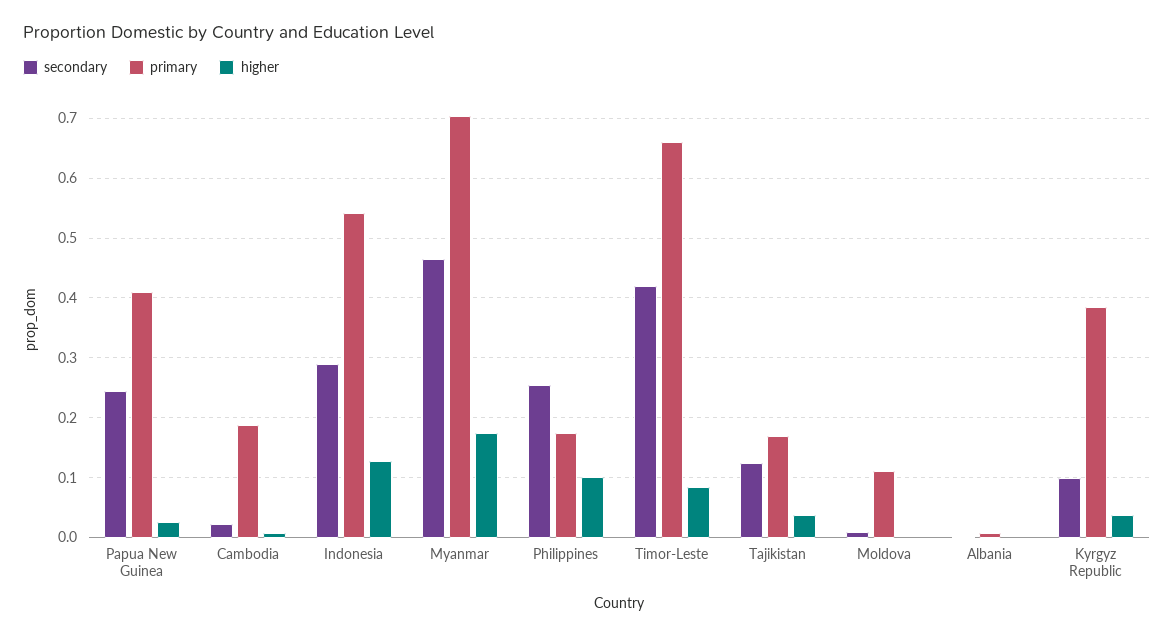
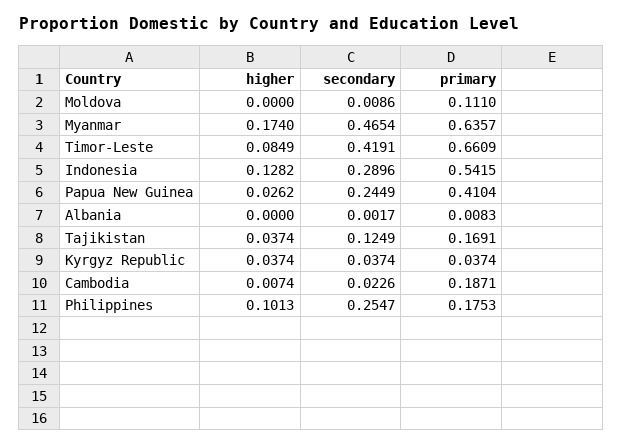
  {
    "secondary": {
      "Papua New Guinea": 0.2449,
      "Cambodia": 0.0226,
      "Indonesia": 0.2896,
      "Myanmar": 0.4654,
      "Philippines": 0.2547,
      "Timor-Leste": 0.4191,
      "Tajikistan": 0.1249,
      "Moldova": 0.0086,
      "Albania": 0.0017,
-     "Kyrgyz Republic": 0.1
+     "Kyrgyz Republic": 0.0374
    },
    "primary": {
      "Papua New Guinea": 0.4104,
      "Cambodia": 0.1871,
      "Indonesia": 0.5415,
-     "Myanmar": 0.7,
+     "Myanmar": 0.6357,
      "Philippines": 0.1753,
      "Timor-Leste": 0.6609,
      "Tajikistan": 0.1691,
      "Moldova": 0.111,
      "Albania": 0.0083,
-     "Kyrgyz Republic": 0.38
+     "Kyrgyz Republic": 0.0374
    },
    "higher": {
      "Papua New Guinea": 0.0262,
      "Cambodia": 0.0074,
      "Indonesia": 0.1282,
      "Myanmar": 0.174,
      "Philippines": 0.1013,
      "Timor-Leste": 0.0849,
      "Tajikistan": 0.0374,
      "Moldova": 0,
      "Albania": 0,
      "Kyrgyz Republic": 0.0374
    }
  }

